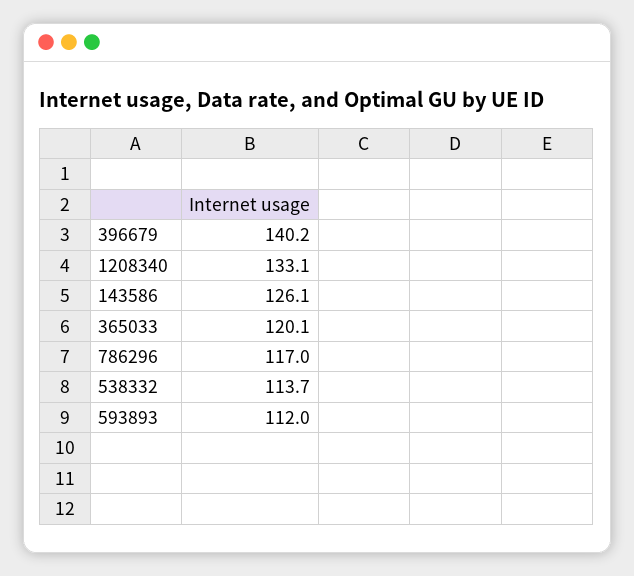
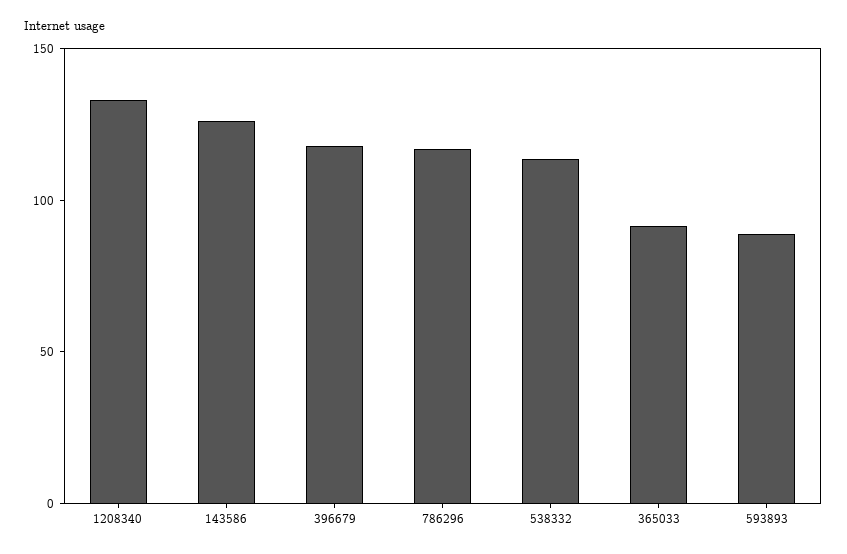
  {
-   "396679": 140.2,
+   "396679": 120,
    "1208340": 133.1,
    "143586": 126.1,
-   "365033": 120.1,
+   "365033": 90,
    "786296": 117,
    "538332": 113.7,
-   "593893": 112
+   "593893": 90
  }

